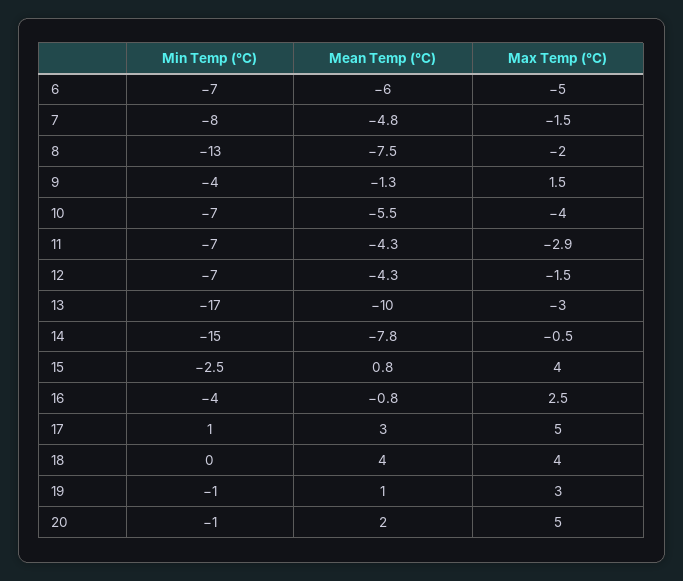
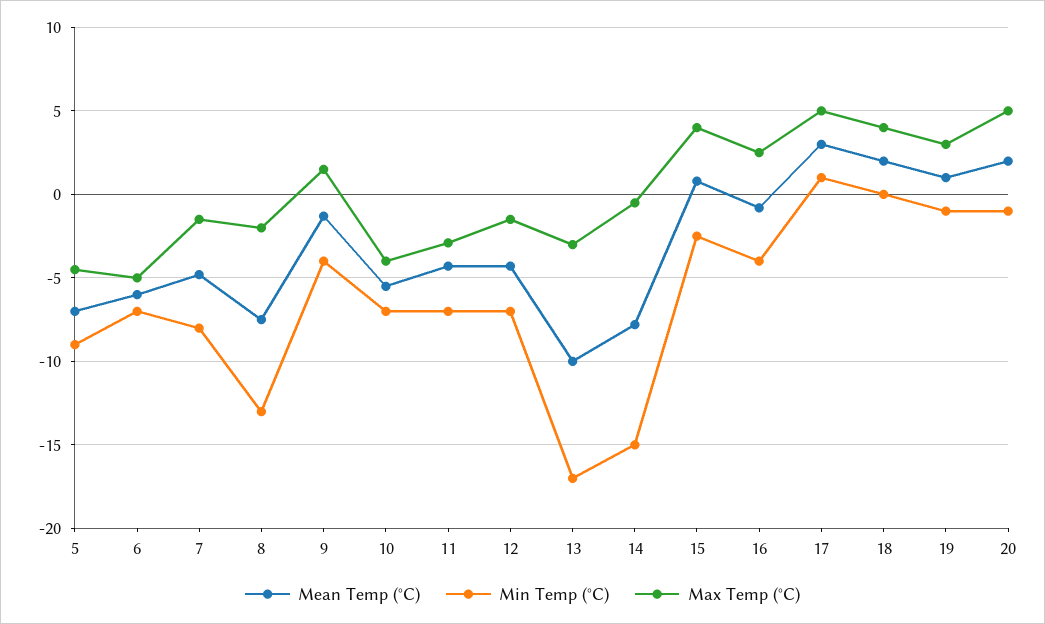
  {
    "Min Temp (°C)": {
      "6": -7,
      "7": -8,
      "8": -13,
      "9": -4,
      "10": -7,
      "11": -7,
      "12": -7,
      "13": -17,
      "14": -15,
      "15": -2.5,
      "16": -4,
      "17": 1,
      "18": 0,
      "19": -1,
-     "20": -1
+     "20": -1,
+     "5": -9
    },
    "Mean Temp (°C)": {
      "6": -6,
      "7": -4.8,
      "8": -7.5,
      "9": -1.3,
      "10": -5.5,
      "11": -4.3,
      "12": -4.3,
      "13": -10,
      "14": -7.8,
      "15": 0.8,
      "16": -0.8,
      "17": 3,
-     "18": 4,
+     "18": 2,
      "19": 1,
-     "20": 2
+     "20": 2,
+     "5": -7
    },
    "Max Temp (°C)": {
      "6": -5,
      "7": -1.5,
      "8": -2,
      "9": 1.5,
      "10": -4,
      "11": -2.9,
      "12": -1.5,
      "13": -3,
      "14": -0.5,
      "15": 4,
      "16": 2.5,
      "17": 5,
      "18": 4,
      "19": 3,
-     "20": 5
+     "20": 5,
+     "5": -4.5
    }
  }

